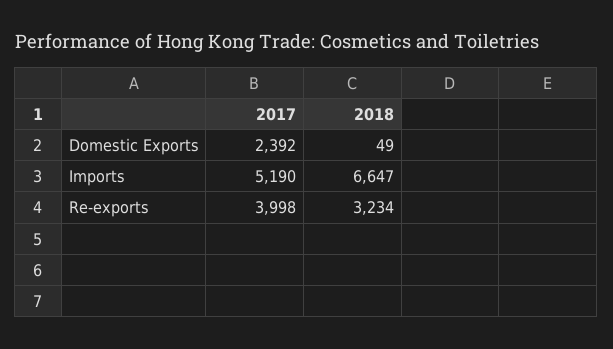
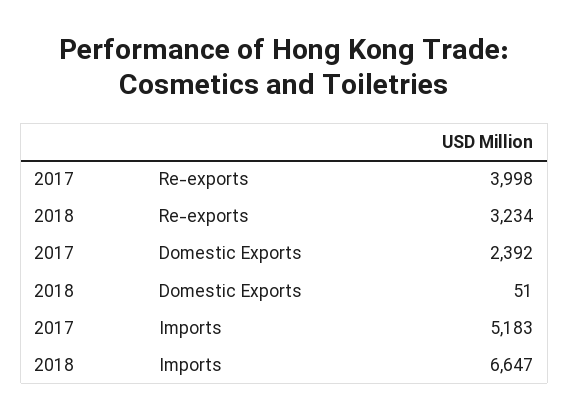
  {
    "2017": {
      "Domestic Exports": 2392,
-     "Imports": 5190,
+     "Imports": 5183,
      "Re-exports": 3998
    },
    "2018": {
-     "Domestic Exports": 49,
+     "Domestic Exports": 51,
      "Imports": 6647,
      "Re-exports": 3234
    }
  }

